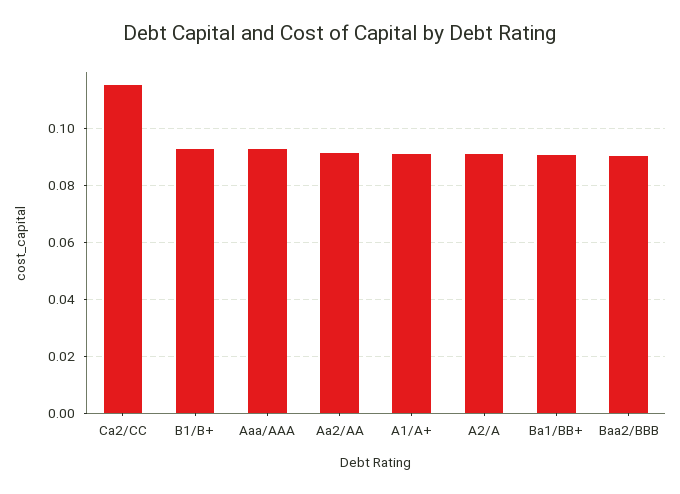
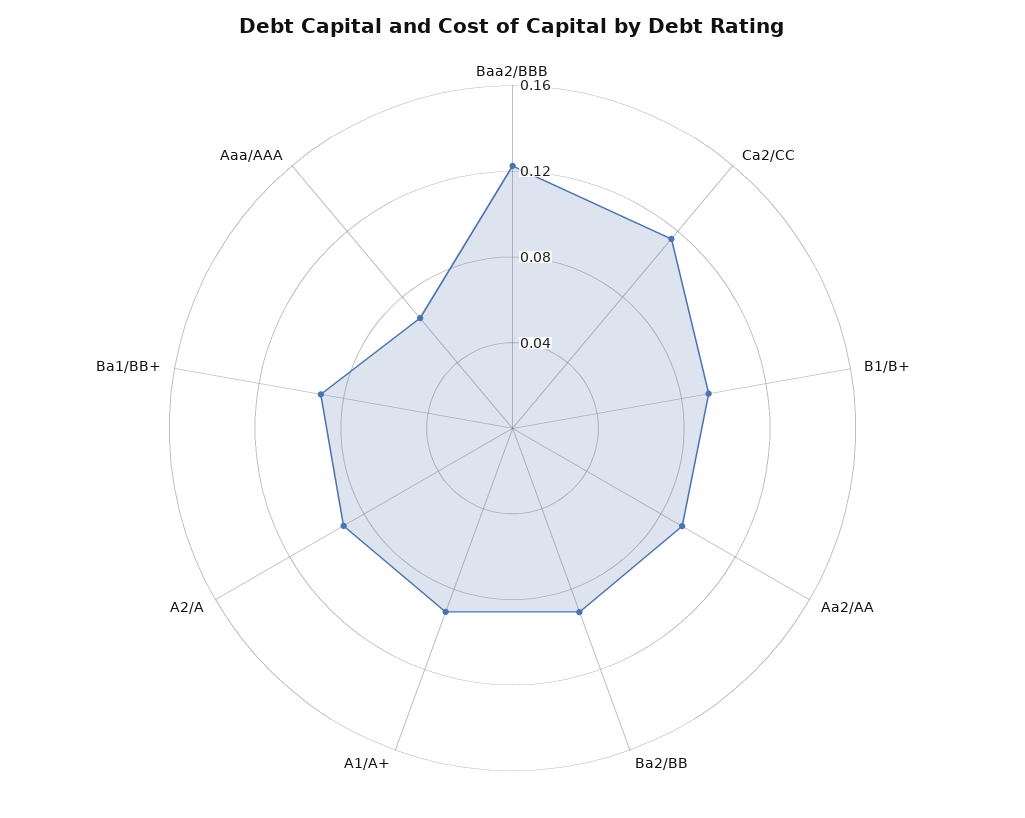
  {
    "Ca2/CC": 0.115,
    "B1/B+": 0.0925,
-   "Aaa/AAA": 0.0925,
+   "Aaa/AAA": 0.07,
    "Aa2/AA": 0.0925,
    "A1/A+": 0.09,
    "A2/A": 0.09,
    "Ba1/BB+": 0.09,
-   "Baa2/BBB": 0.09
+   "Baa2/BBB": 0.12,
+   "Ba2/BB": 0.09
  }

